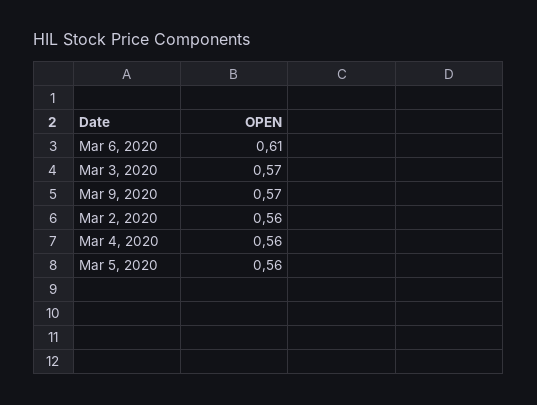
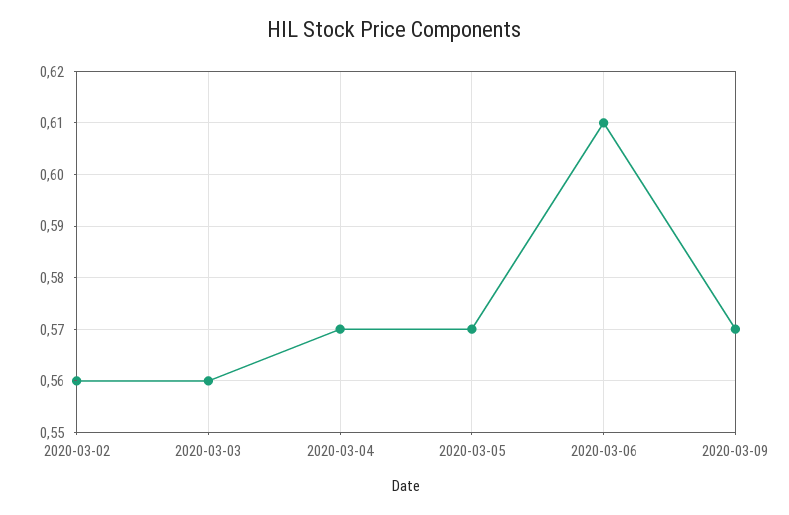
  {
    "Mar 6, 2020": 0.61,
-   "Mar 3, 2020": 0.57,
+   "Mar 3, 2020": 0.56,
    "Mar 9, 2020": 0.57,
    "Mar 2, 2020": 0.56,
-   "Mar 4, 2020": 0.56,
+   "Mar 4, 2020": 0.57,
-   "Mar 5, 2020": 0.56
+   "Mar 5, 2020": 0.57
  }

